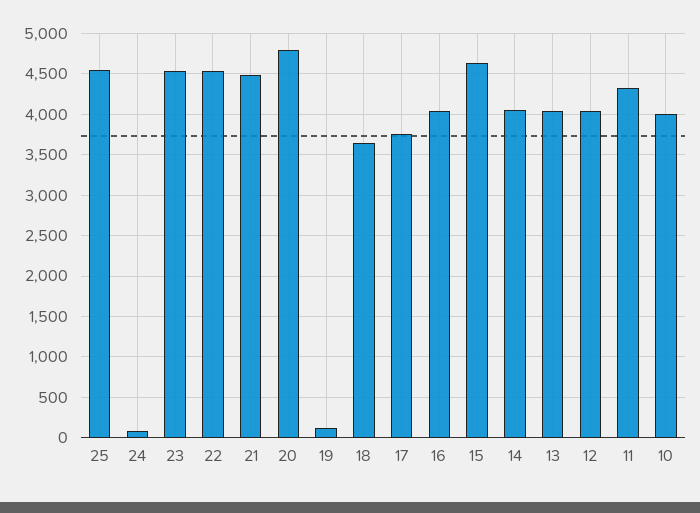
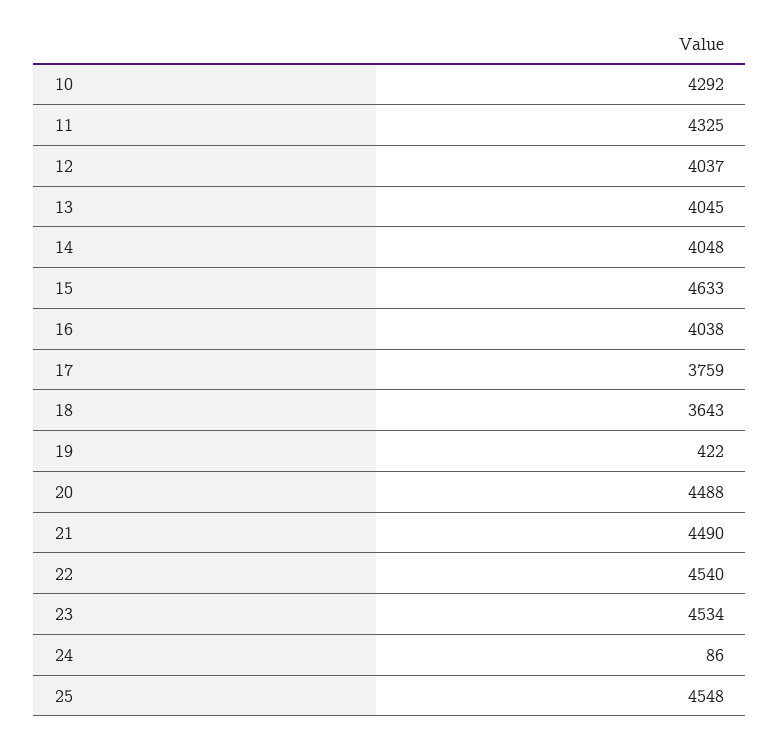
  {
    "25": 4548,
    "24": 86,
    "23": 4534,
    "22": 4540,
    "21": 4490,
-   "20": 4800,
+   "20": 4488,
-   "19": 100,
+   "19": 422,
    "18": 3643,
    "17": 3759,
    "16": 4038,
    "15": 4633,
    "14": 4048,
    "13": 4045,
    "12": 4037,
    "11": 4325,
-   "10": 4000
+   "10": 4292
  }

